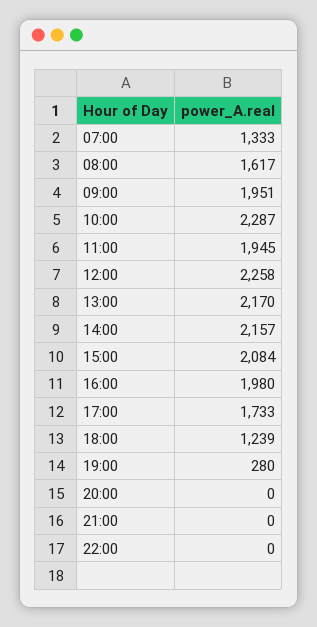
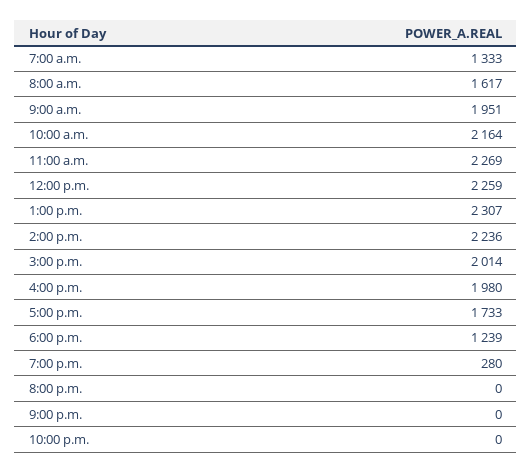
  {
    "07:00": 1333,
    "08:00": 1617,
    "09:00": 1951,
-   "10:00": 2287,
+   "10:00": 2164,
-   "11:00": 1945,
+   "11:00": 2269,
-   "12:00": 2258,
+   "12:00": 2259,
-   "13:00": 2170,
+   "13:00": 2307,
-   "14:00": 2157,
+   "14:00": 2236,
-   "15:00": 2084,
+   "15:00": 2014,
    "16:00": 1980,
    "17:00": 1733,
    "18:00": 1239,
    "19:00": 280,
    "20:00": 0,
    "21:00": 0,
    "22:00": 0
  }

